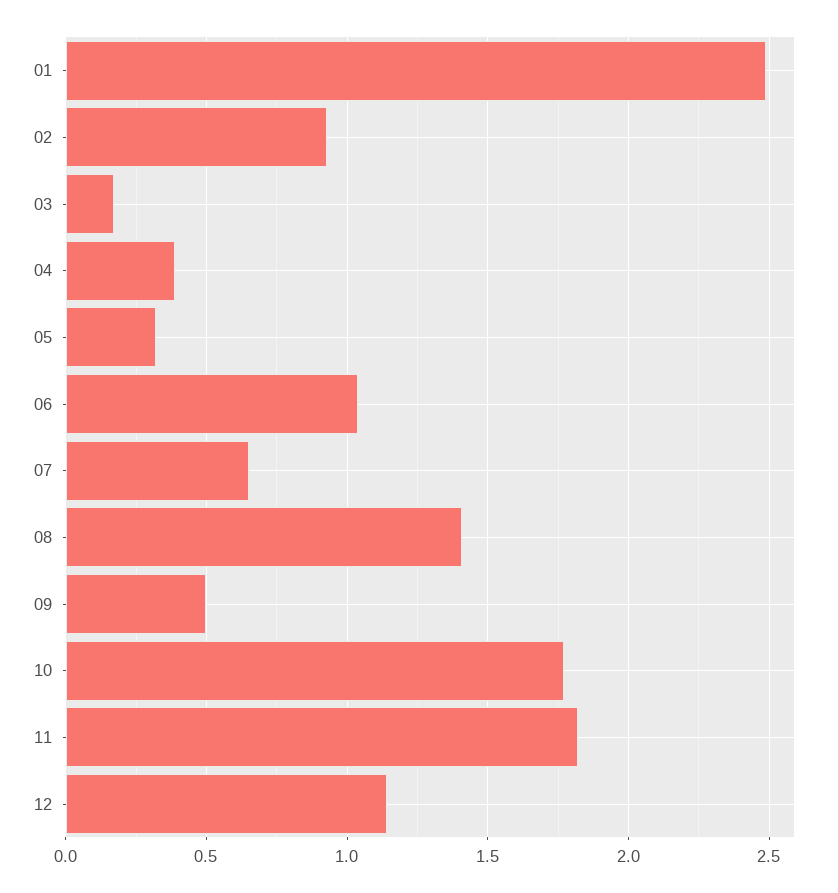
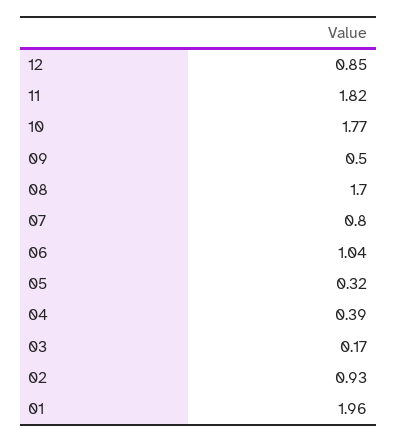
  {
-   "01": 2.5,
+   "01": 1.96,
    "02": 0.93,
    "03": 0.17,
    "04": 0.39,
    "05": 0.32,
    "06": 1.04,
-   "07": 0.65,
+   "07": 0.8,
-   "08": 1.4,
+   "08": 1.7,
    "09": 0.5,
    "10": 1.77,
    "11": 1.82,
-   "12": 1.15
+   "12": 0.85
  }

